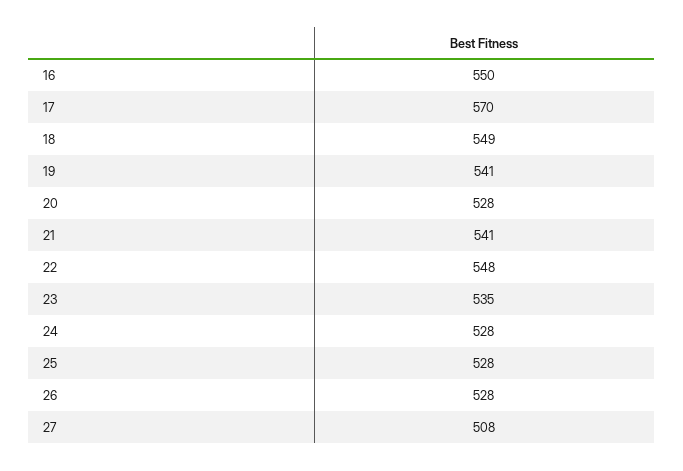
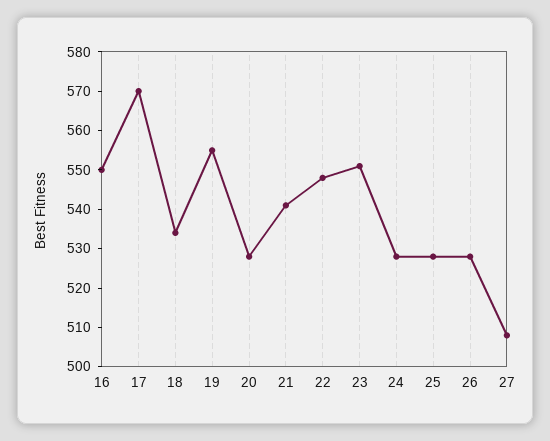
  {
    "16": 550,
    "17": 570,
-   "18": 549,
+   "18": 535,
-   "19": 541,
+   "19": 555,
    "20": 528,
    "21": 541,
    "22": 548,
-   "23": 535,
+   "23": 550,
    "24": 528,
    "25": 528,
    "26": 528,
    "27": 508
  }

